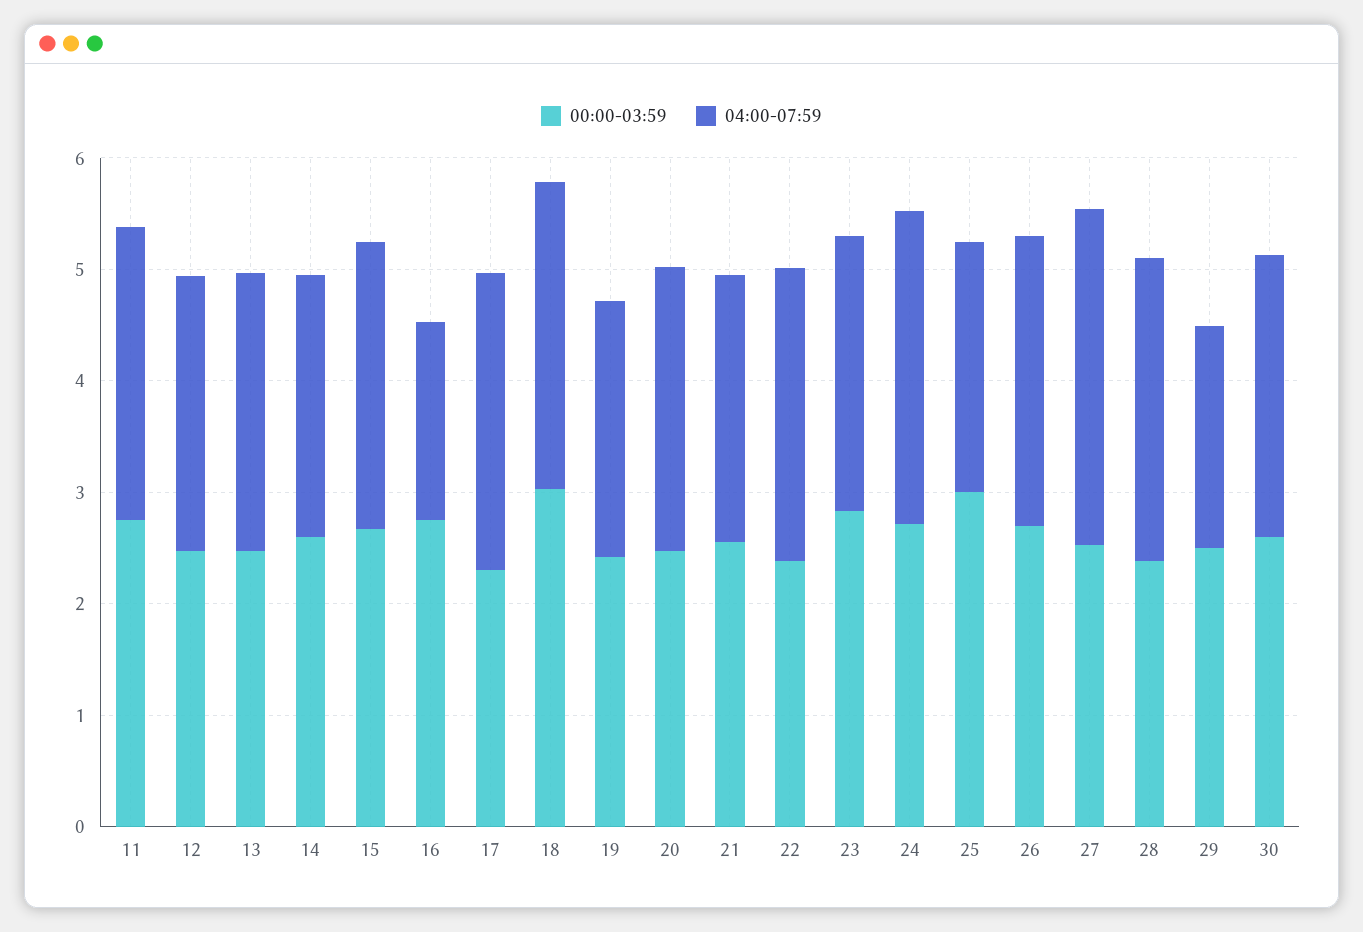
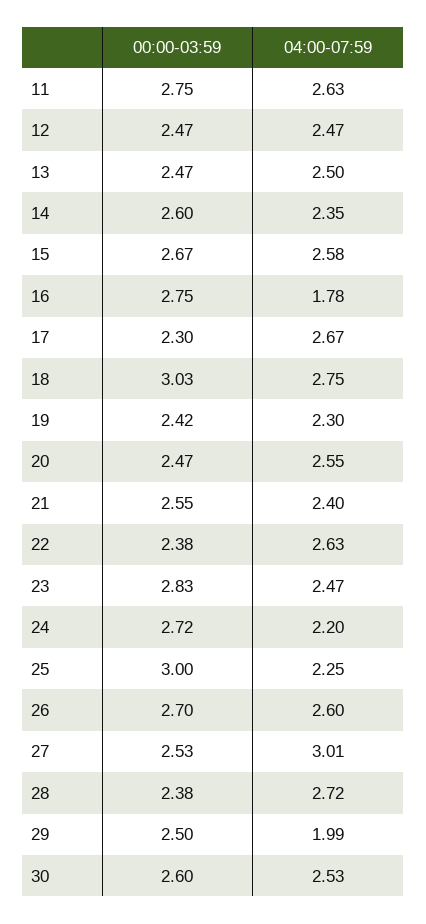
  {
    "00:00-03:59": {
      "11": 2.75,
      "12": 2.47,
      "13": 2.47,
      "14": 2.6,
      "15": 2.67,
      "16": 2.75,
      "17": 2.3,
      "18": 3.03,
      "19": 2.42,
      "20": 2.47,
      "21": 2.55,
      "22": 2.38,
      "23": 2.83,
      "24": 2.72,
      "25": 3,
      "26": 2.7,
      "27": 2.53,
      "28": 2.38,
      "29": 2.5,
      "30": 2.6
    },
    "04:00-07:59": {
      "11": 2.63,
      "12": 2.47,
      "13": 2.5,
      "14": 2.35,
      "15": 2.58,
      "16": 1.78,
      "17": 2.67,
      "18": 2.75,
      "19": 2.3,
      "20": 2.55,
      "21": 2.4,
      "22": 2.63,
      "23": 2.47,
-     "24": 2.8,
+     "24": 2.2,
      "25": 2.25,
      "26": 2.6,
      "27": 3.01,
      "28": 2.72,
      "29": 1.99,
      "30": 2.53
    }
  }

